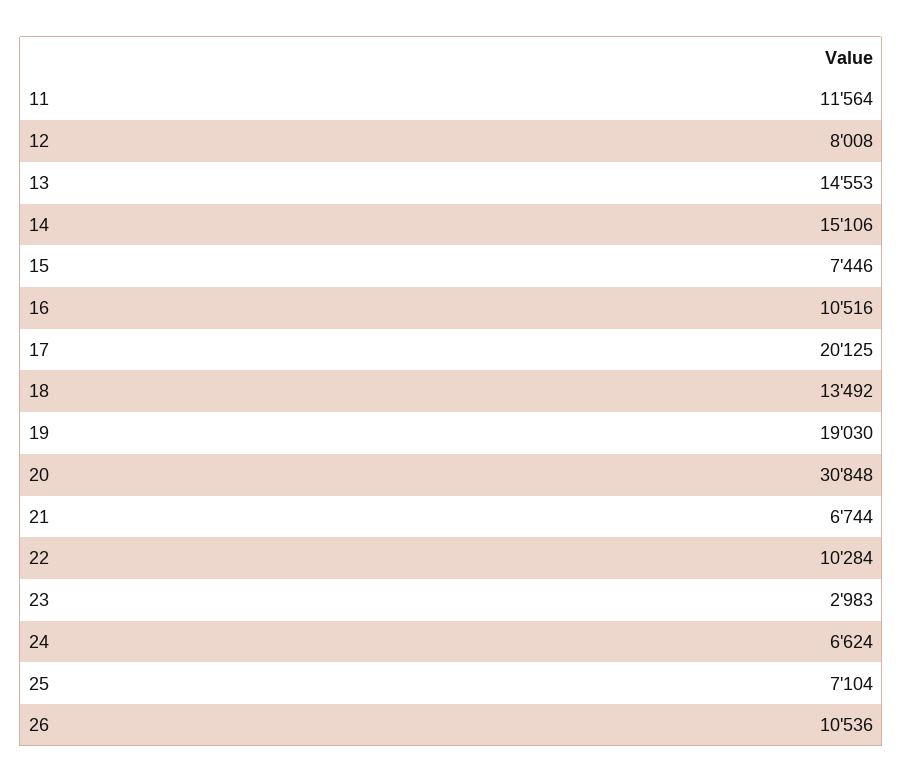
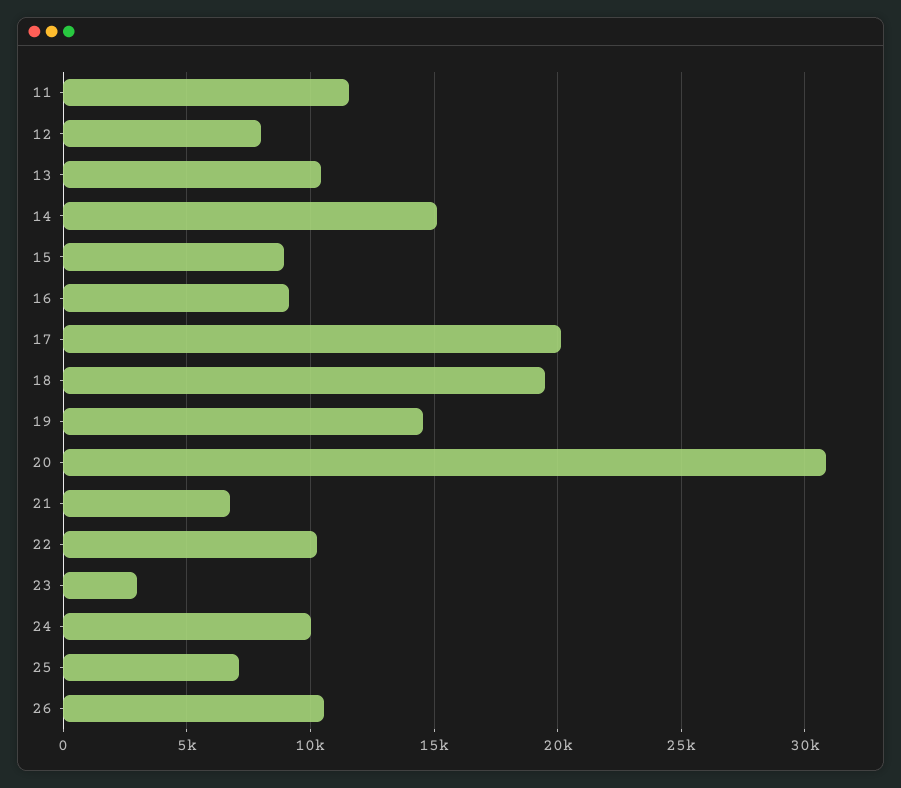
  {
    "11": 11564,
    "12": 8008,
-   "13": 14553,
+   "13": 10500,
    "14": 15106,
-   "15": 7446,
+   "15": 9000,
-   "16": 10516,
+   "16": 9000,
    "17": 20125,
-   "18": 13492,
+   "18": 19500,
-   "19": 19030,
+   "19": 14500,
    "20": 30848,
    "21": 6744,
    "22": 10284,
    "23": 2983,
-   "24": 6624,
+   "24": 10000,
    "25": 7104,
    "26": 10536
  }

